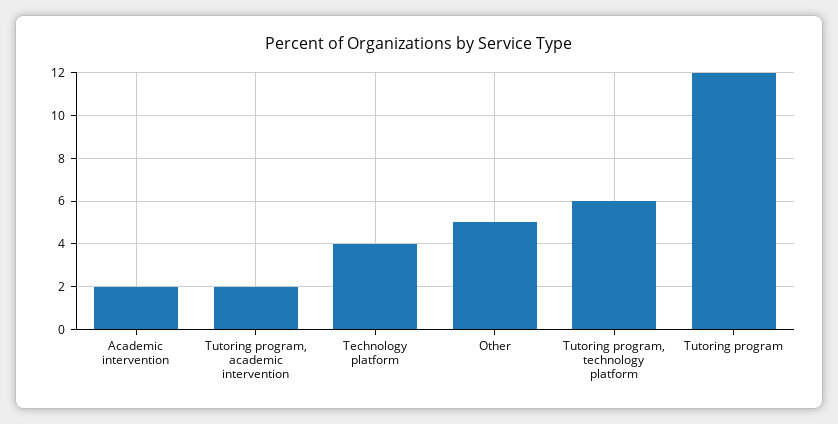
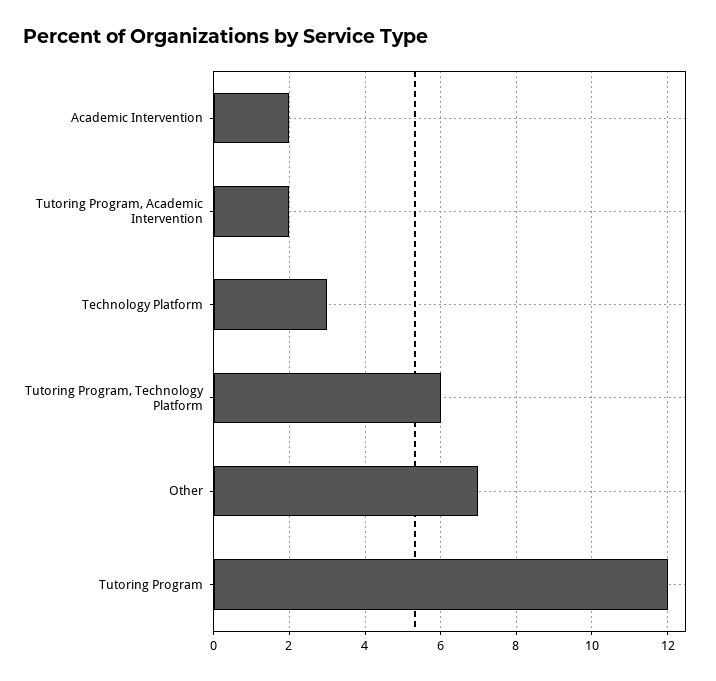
  {
    "Academic intervention": 2,
    "Tutoring program, academic intervention": 2,
-   "Technology platform": 4,
+   "Technology platform": 3,
-   "Other": 5,
+   "Other": 7,
    "Tutoring program, technology platform": 6,
    "Tutoring program": 12
  }

